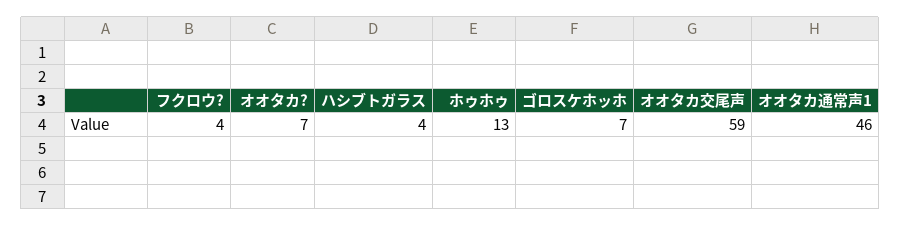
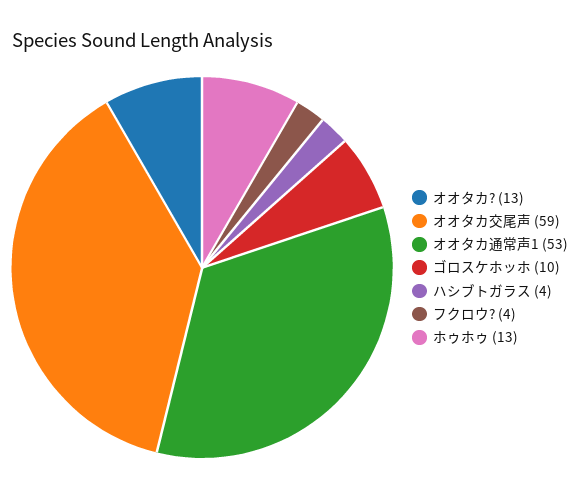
  {
    "フクロウ?": 4,
-   "オオタカ?": 7,
+   "オオタカ?": 13,
    "ハシブトガラス": 4,
    "ホゥホゥ": 13,
-   "ゴロスケホッホ": 7,
+   "ゴロスケホッホ": 10,
    "オオタカ交尾声": 59,
-   "オオタカ通常声1": 46
+   "オオタカ通常声1": 53
  }

